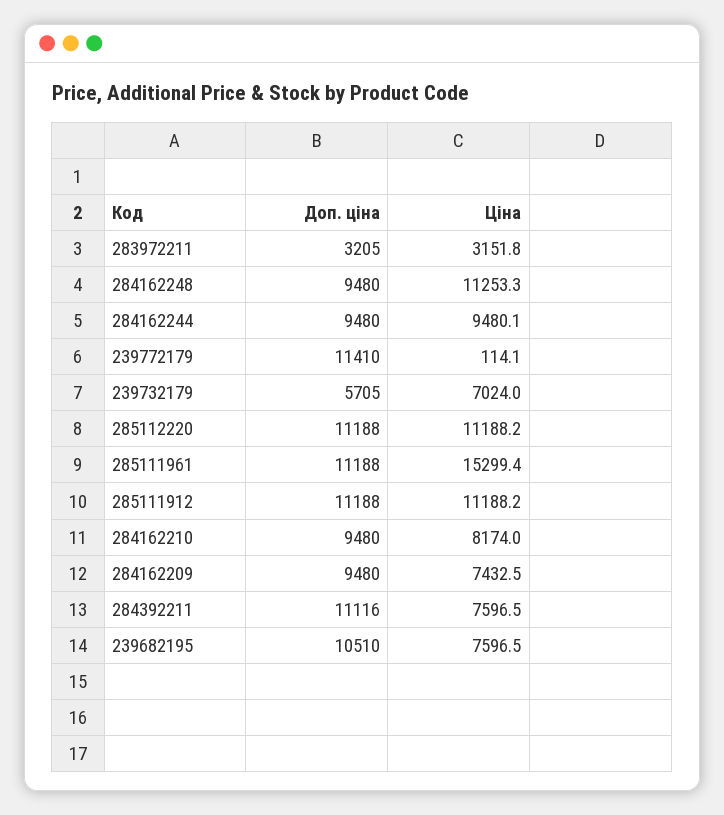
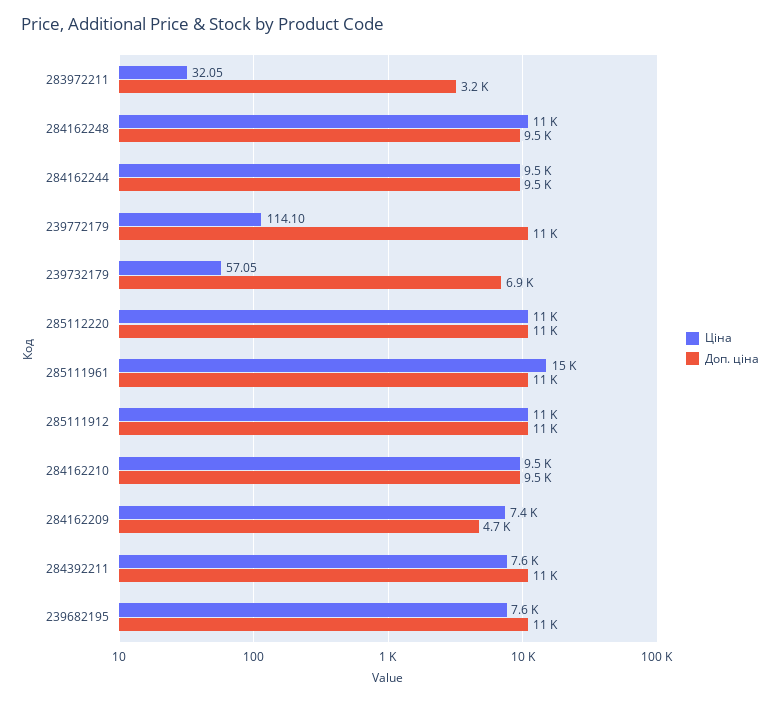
  {
    "Доп. ціна": {
      "283972211": 3205,
      "284162248": 9480,
      "284162244": 9480,
      "239772179": 11410,
-     "239732179": 5705,
+     "239732179": 6900,
      "285112220": 11188,
      "285111961": 11188,
      "285111912": 11188,
      "284162210": 9480,
-     "284162209": 9480,
+     "284162209": 4700,
      "284392211": 11116,
      "239682195": 10510
    },
    "Ціна": {
-     "283972211": 3151.8,
+     "283972211": 32.05,
      "284162248": 11253.3,
      "284162244": 9480.1,
      "239772179": 114.1,
-     "239732179": 7024,
+     "239732179": 57.05,
      "285112220": 11188.2,
      "285111961": 15299.4,
      "285111912": 11188.2,
-     "284162210": 8174,
+     "284162210": 9500,
      "284162209": 7432.5,
      "284392211": 7596.5,
      "239682195": 7596.5
    }
  }

